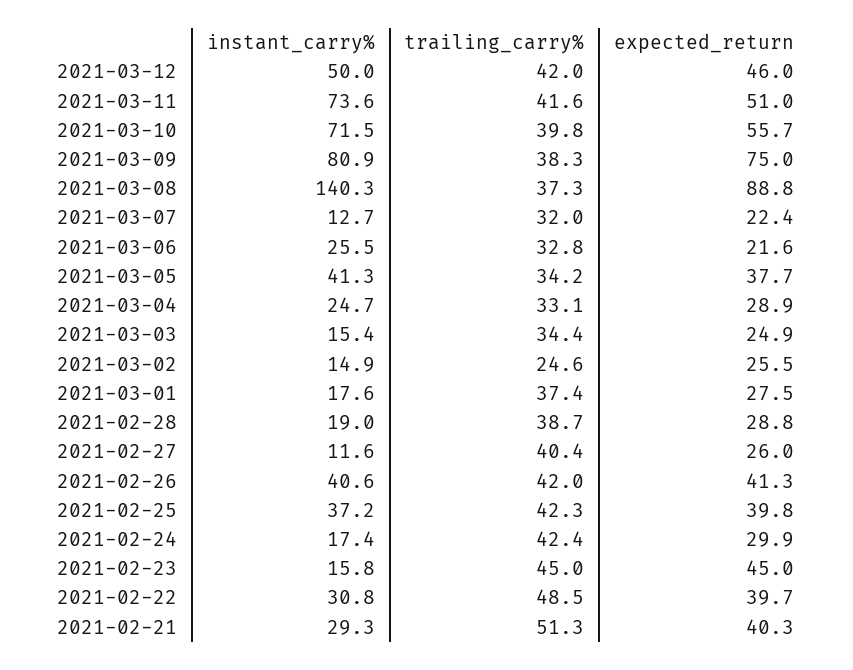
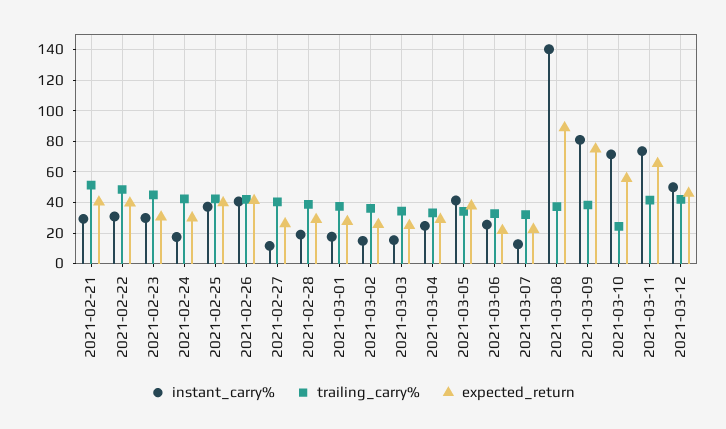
  {
    "instant_carry%": {
      "2021-03-12": 50,
      "2021-03-11": 73.6,
      "2021-03-10": 71.5,
      "2021-03-09": 80.9,
      "2021-03-08": 140.3,
      "2021-03-07": 12.7,
      "2021-03-06": 25.5,
      "2021-03-05": 41.3,
      "2021-03-04": 24.7,
      "2021-03-03": 15.4,
      "2021-03-02": 14.9,
      "2021-03-01": 17.6,
      "2021-02-28": 19,
      "2021-02-27": 11.6,
      "2021-02-26": 40.6,
      "2021-02-25": 37.2,
      "2021-02-24": 17.4,
-     "2021-02-23": 15.8,
+     "2021-02-23": 30,
      "2021-02-22": 30.8,
      "2021-02-21": 29.3
    },
    "trailing_carry%": {
      "2021-03-12": 42,
      "2021-03-11": 41.6,
-     "2021-03-10": 39.8,
+     "2021-03-10": 25,
      "2021-03-09": 38.3,
      "2021-03-08": 37.3,
      "2021-03-07": 32,
      "2021-03-06": 32.8,
      "2021-03-05": 34.2,
      "2021-03-04": 33.1,
      "2021-03-03": 34.4,
-     "2021-03-02": 24.6,
+     "2021-03-02": 35,
      "2021-03-01": 37.4,
      "2021-02-28": 38.7,
      "2021-02-27": 40.4,
      "2021-02-26": 42,
      "2021-02-25": 42.3,
      "2021-02-24": 42.4,
      "2021-02-23": 45,
      "2021-02-22": 48.5,
      "2021-02-21": 51.3
    },
    "expected_return": {
      "2021-03-12": 46,
-     "2021-03-11": 51,
+     "2021-03-11": 65,
      "2021-03-10": 55.7,
      "2021-03-09": 75,
      "2021-03-08": 88.8,
      "2021-03-07": 22.4,
      "2021-03-06": 21.6,
      "2021-03-05": 37.7,
      "2021-03-04": 28.9,
      "2021-03-03": 24.9,
      "2021-03-02": 25.5,
      "2021-03-01": 27.5,
      "2021-02-28": 28.8,
      "2021-02-27": 26,
      "2021-02-26": 41.3,
      "2021-02-25": 39.8,
      "2021-02-24": 29.9,
-     "2021-02-23": 45,
+     "2021-02-23": 30,
      "2021-02-22": 39.7,
      "2021-02-21": 40.3
    }
  }

